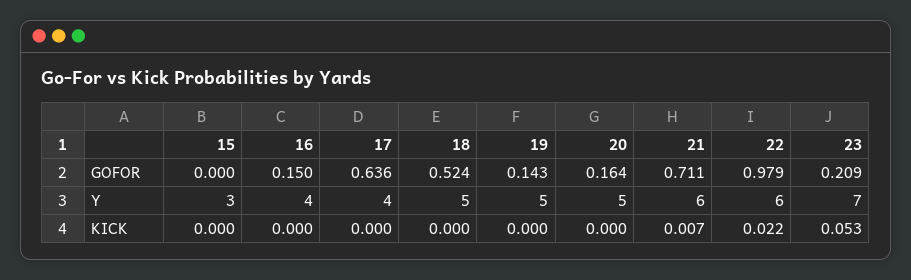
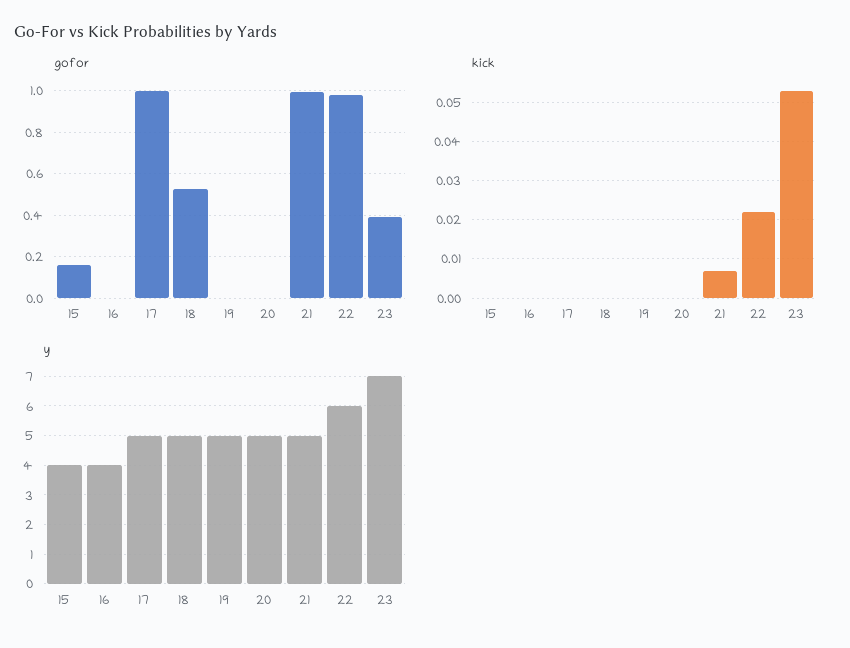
  {
    "GOFOR": {
-     "15": 0,
+     "15": 0.15,
-     "16": 0.15,
+     "16": 0,
-     "17": 0.636,
+     "17": 1,
      "18": 0.524,
-     "19": 0.143,
+     "19": 0,
-     "20": 0.164,
+     "20": 0,
-     "21": 0.711,
+     "21": 1,
      "22": 0.979,
-     "23": 0.209
+     "23": 0.4
    },
    "Y": {
-     "15": 3,
+     "15": 4,
      "16": 4,
-     "17": 4,
+     "17": 5,
      "18": 5,
      "19": 5,
      "20": 5,
-     "21": 6,
+     "21": 5,
      "22": 6,
      "23": 7
    },
    "KICK": {
      "15": 0,
      "16": 0,
      "17": 0,
      "18": 0,
      "19": 0,
      "20": 0,
      "21": 0.007,
      "22": 0.022,
      "23": 0.053
    }
  }

